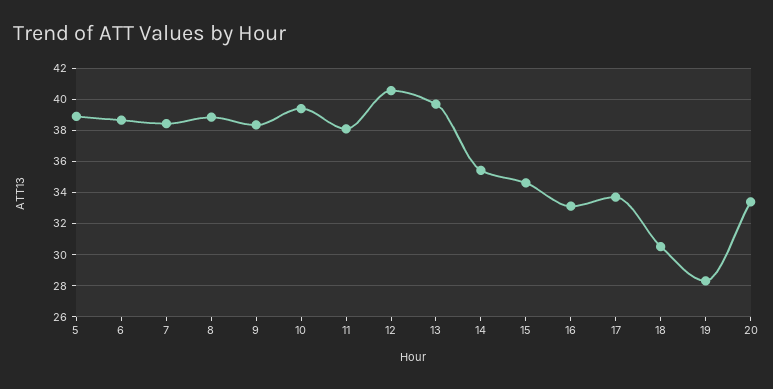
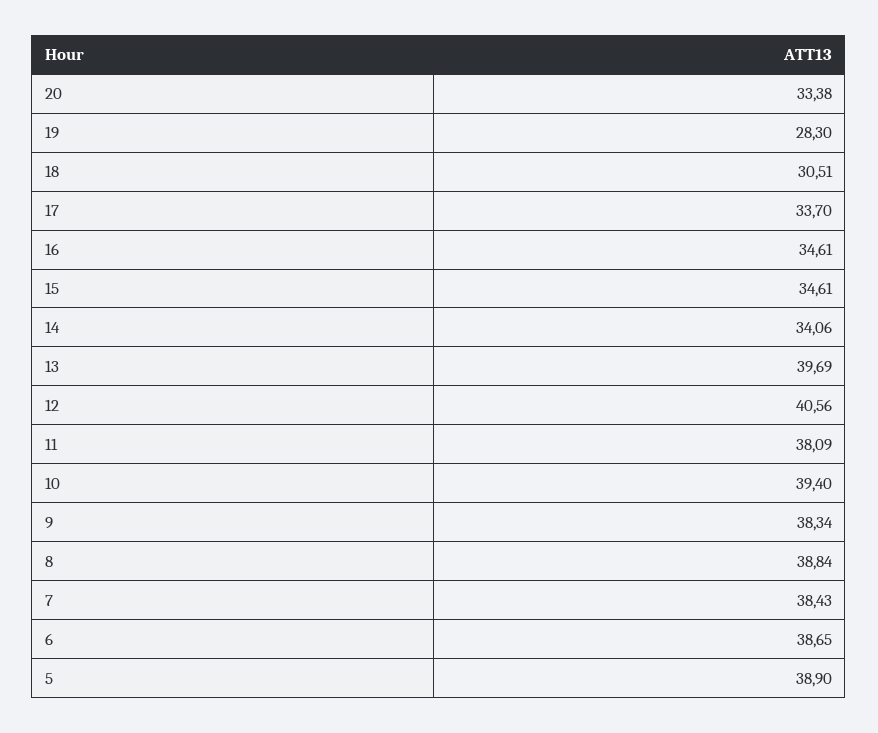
  {
    "5": 38.9,
    "6": 38.65,
    "7": 38.43,
    "8": 38.84,
    "9": 38.34,
    "10": 39.4,
    "11": 38.09,
    "12": 40.56,
    "13": 39.69,
-   "14": 35.5,
+   "14": 34.06,
    "15": 34.61,
-   "16": 33,
+   "16": 34.61,
    "17": 33.7,
    "18": 30.51,
    "19": 28.3,
    "20": 33.38
  }

